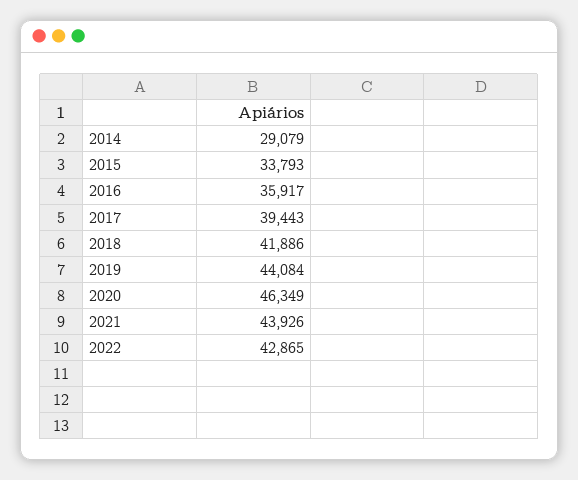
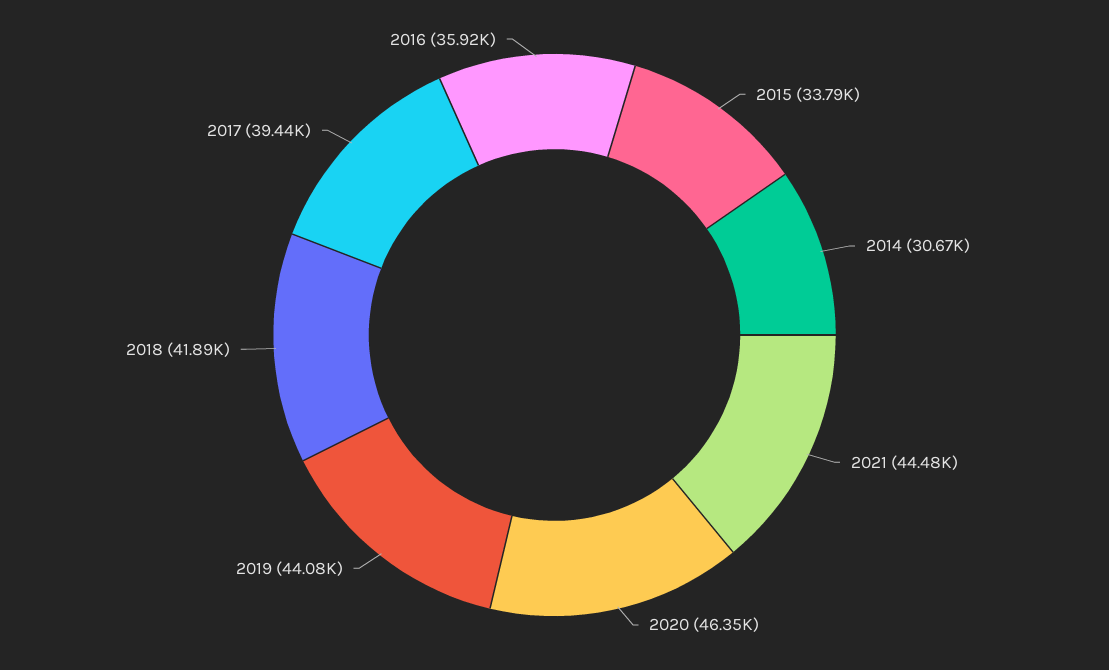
  {
-   "2014": 29079,
+   "2014": 30670,
    "2015": 33793,
    "2016": 35917,
    "2017": 39443,
    "2018": 41886,
    "2019": 44084,
    "2020": 46349,
-   "2021": 43926,
+   "2021": 44480
-   "2022": 42865
  }

